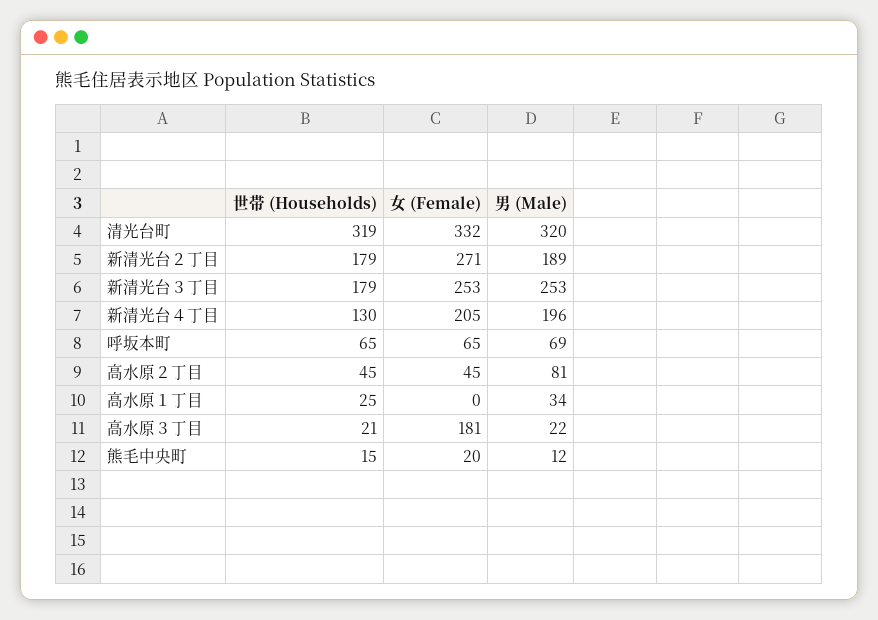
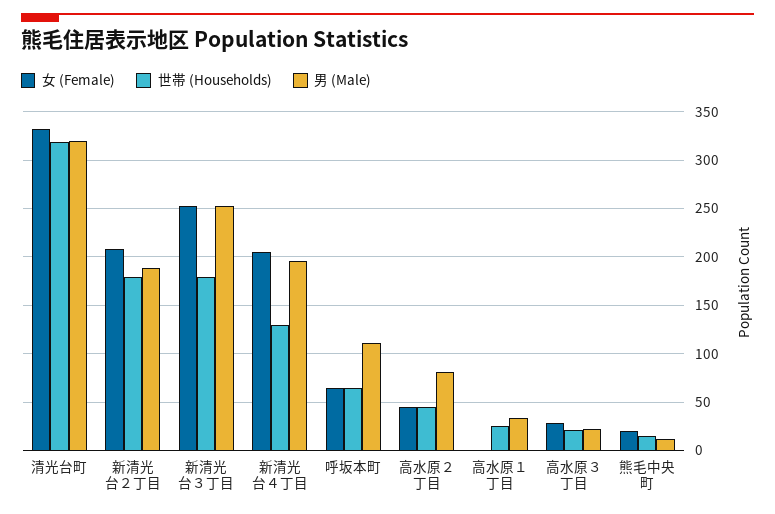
  {
    "世帯 (Households)": {
      "清光台町": 319,
      "新清光台２丁目": 179,
      "新清光台３丁目": 179,
      "新清光台４丁目": 130,
      "呼坂本町": 65,
      "高水原２丁目": 45,
      "高水原１丁目": 25,
      "高水原３丁目": 21,
      "熊毛中央町": 15
    },
    "女 (Female)": {
      "清光台町": 332,
-     "新清光台２丁目": 271,
+     "新清光台２丁目": 210,
      "新清光台３丁目": 253,
      "新清光台４丁目": 205,
      "呼坂本町": 65,
      "高水原２丁目": 45,
      "高水原１丁目": 0,
-     "高水原３丁目": 181,
+     "高水原３丁目": 30,
      "熊毛中央町": 20
    },
    "男 (Male)": {
      "清光台町": 320,
      "新清光台２丁目": 189,
      "新清光台３丁目": 253,
      "新清光台４丁目": 196,
-     "呼坂本町": 69,
+     "呼坂本町": 110,
      "高水原２丁目": 81,
      "高水原１丁目": 34,
      "高水原３丁目": 22,
      "熊毛中央町": 12
    }
  }

